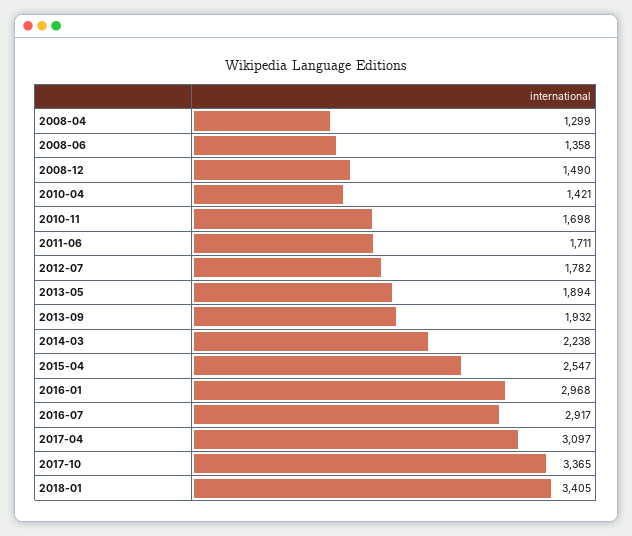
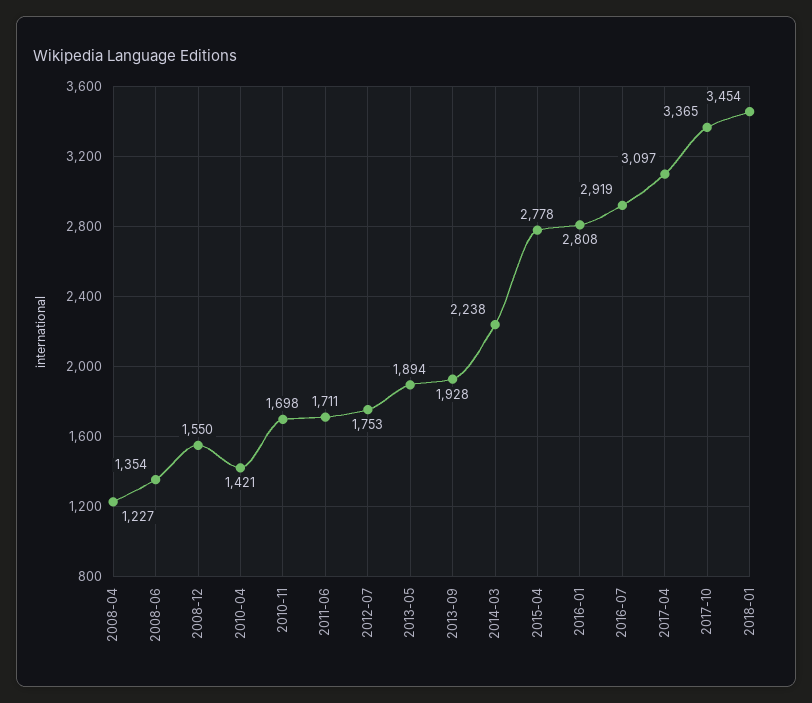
  {
-   "2008-04": 1299,
+   "2008-04": 1227,
-   "2008-06": 1358,
+   "2008-06": 1354,
-   "2008-12": 1490,
+   "2008-12": 1550,
    "2010-04": 1421,
    "2010-11": 1698,
    "2011-06": 1711,
-   "2012-07": 1782,
+   "2012-07": 1753,
    "2013-05": 1894,
-   "2013-09": 1932,
+   "2013-09": 1928,
    "2014-03": 2238,
-   "2015-04": 2547,
+   "2015-04": 2778,
-   "2016-01": 2968,
+   "2016-01": 2808,
-   "2016-07": 2917,
+   "2016-07": 2919,
    "2017-04": 3097,
    "2017-10": 3365,
-   "2018-01": 3405
+   "2018-01": 3454
  }

